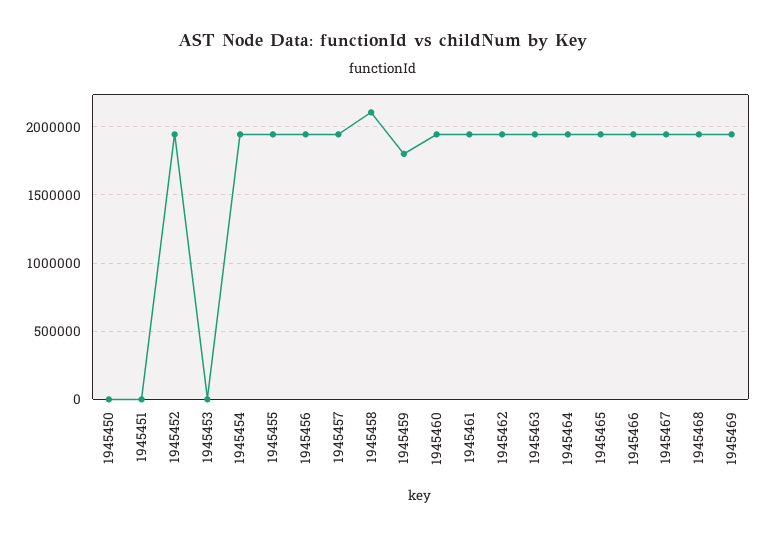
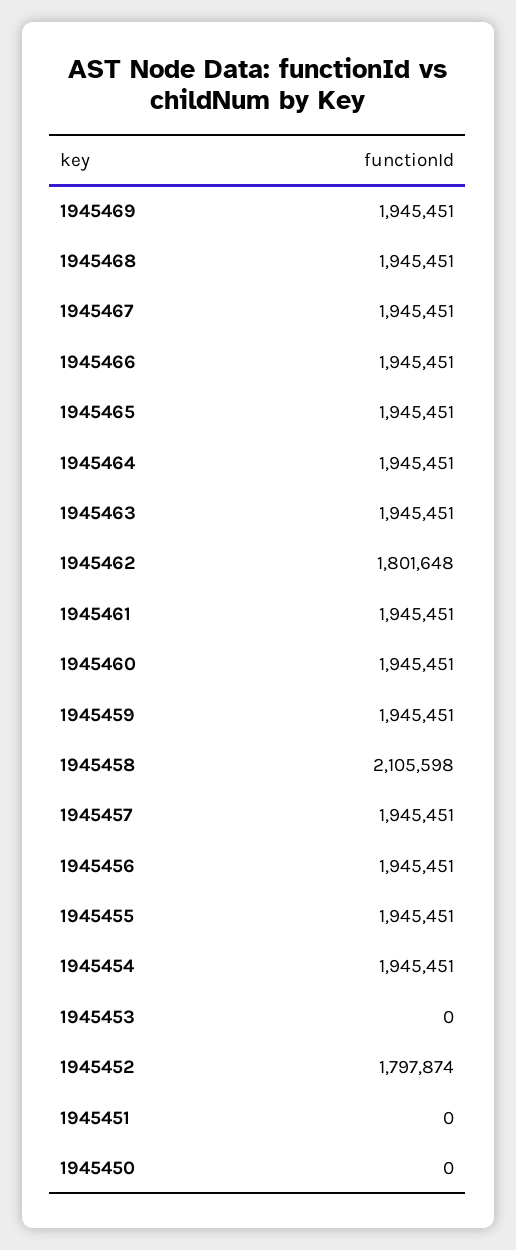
  {
    "1945450": 0,
    "1945451": 0,
-   "1945452": 1950000,
+   "1945452": 1797874,
    "1945453": 0,
    "1945454": 1945451,
    "1945455": 1945451,
    "1945456": 1945451,
    "1945457": 1945451,
    "1945458": 2105598,
-   "1945459": 1800000,
+   "1945459": 1945451,
    "1945460": 1945451,
    "1945461": 1945451,
-   "1945462": 1950000,
+   "1945462": 1801648,
    "1945463": 1945451,
    "1945464": 1945451,
    "1945465": 1945451,
    "1945466": 1945451,
    "1945467": 1945451,
    "1945468": 1945451,
    "1945469": 1945451
  }

